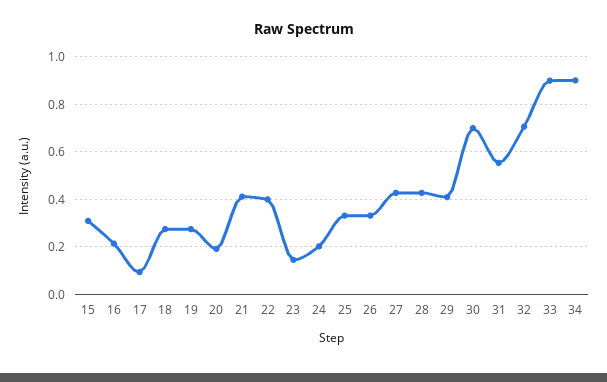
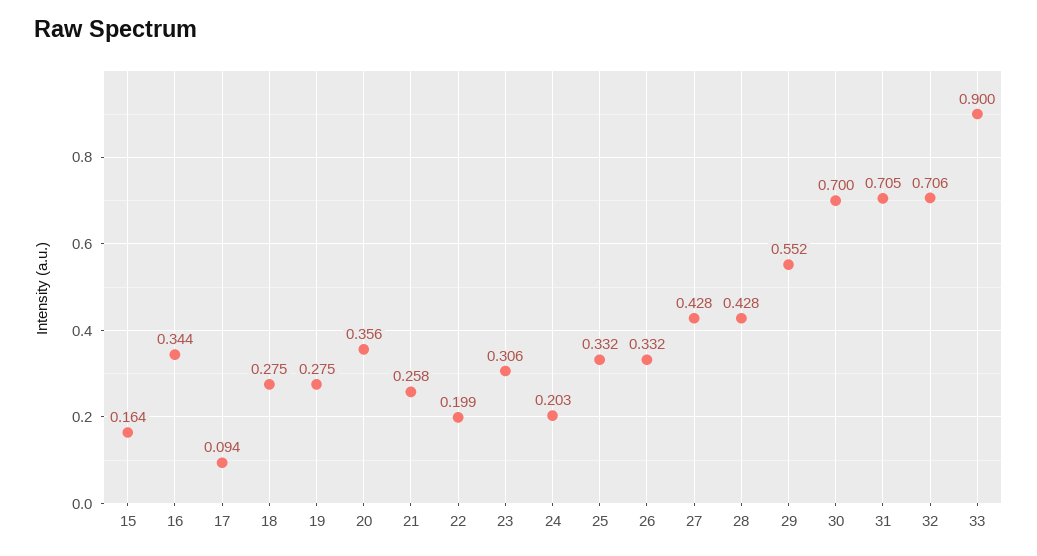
  {
-   "15": 0.3,
+   "15": 0.164,
-   "16": 0.2,
+   "16": 0.344,
    "17": 0.094,
    "18": 0.275,
    "19": 0.275,
-   "20": 0.2,
+   "20": 0.356,
-   "21": 0.4,
+   "21": 0.258,
-   "22": 0.4,
+   "22": 0.199,
-   "23": 0.15,
+   "23": 0.306,
    "24": 0.203,
    "25": 0.332,
    "26": 0.332,
    "27": 0.428,
    "28": 0.428,
-   "29": 0.4,
+   "29": 0.552,
    "30": 0.7,
-   "31": 0.55,
+   "31": 0.705,
    "32": 0.706,
-   "33": 0.9,
+   "33": 0.9
-   "34": 0.9
  }

